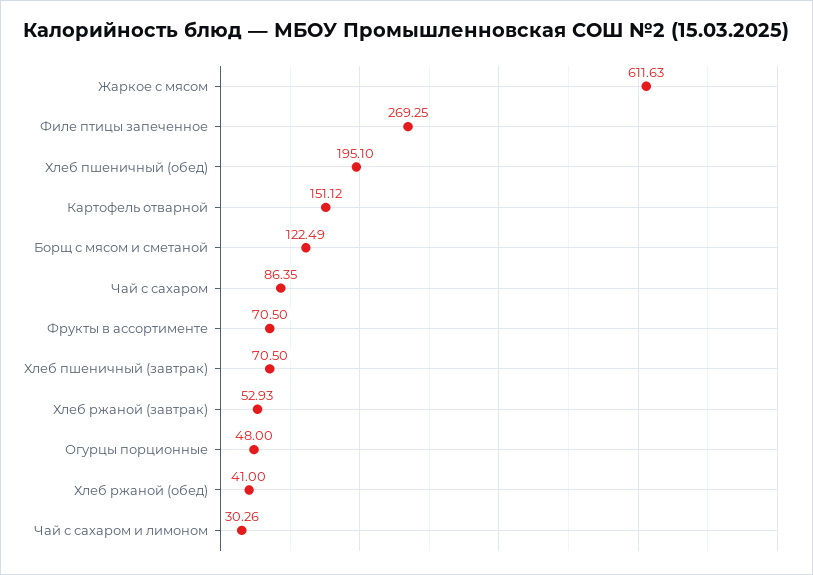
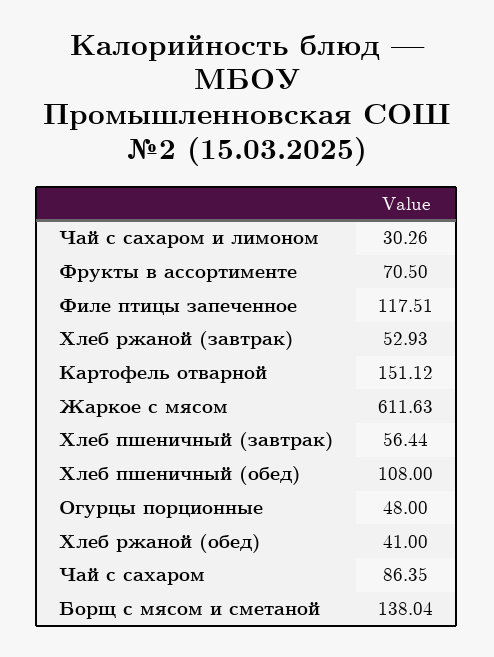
  {
    "Жаркое с мясом": 611.63,
-   "Филе птицы запеченное": 269.25,
+   "Филе птицы запеченное": 117.51,
-   "Хлеб пшеничный (обед)": 195.1,
+   "Хлеб пшеничный (обед)": 108,
    "Картофель отварной": 151.12,
-   "Борщ с мясом и сметаной": 122.49,
+   "Борщ с мясом и сметаной": 138.04,
    "Чай с сахаром": 86.35,
    "Фрукты в ассортименте": 70.5,
-   "Хлеб пшеничный (завтрак)": 70.5,
+   "Хлеб пшеничный (завтрак)": 56.44,
    "Хлеб ржаной (завтрак)": 52.93,
    "Огурцы порционные": 48,
    "Хлеб ржаной (обед)": 41,
    "Чай с сахаром и лимоном": 30.26
  }

